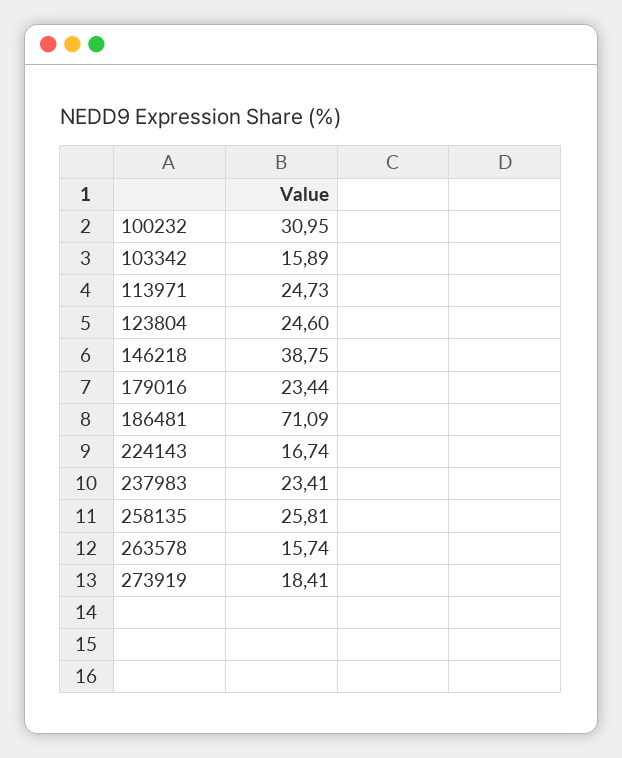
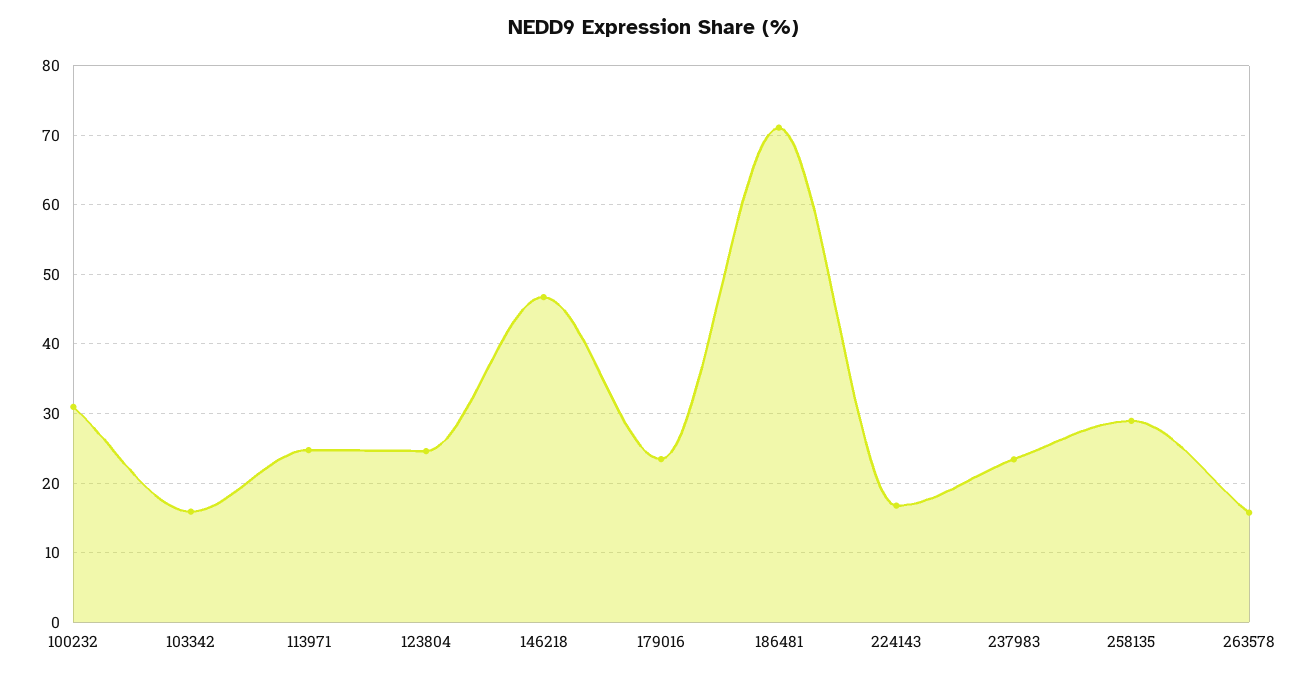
  {
    "100232": 30.95,
    "103342": 15.89,
    "113971": 24.73,
    "123804": 24.6,
-   "146218": 38.75,
+   "146218": 47,
    "179016": 23.44,
    "186481": 71.09,
    "224143": 16.74,
    "237983": 23.41,
-   "258135": 25.81,
+   "258135": 29,
-   "263578": 15.74,
+   "263578": 15.74
-   "273919": 18.41
  }

